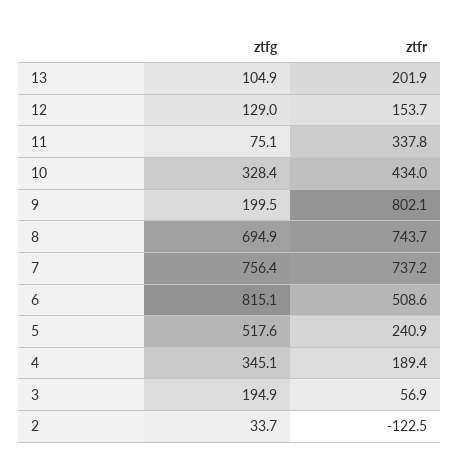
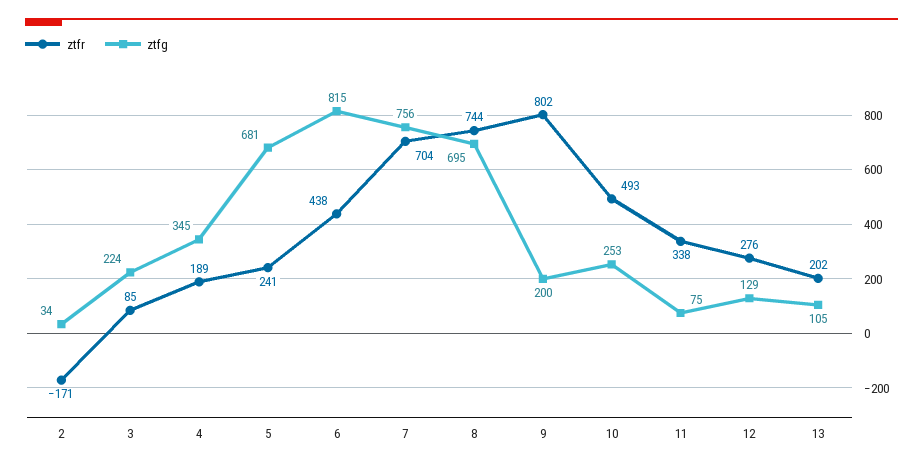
  {
    "ztfg": {
      "13": 104.9,
      "12": 129,
      "11": 75.1,
-     "10": 328.4,
+     "10": 253,
      "9": 199.5,
      "8": 694.9,
      "7": 756.4,
      "6": 815.1,
-     "5": 517.6,
+     "5": 681,
      "4": 345.1,
-     "3": 194.9,
+     "3": 224,
      "2": 33.7
    },
    "ztfr": {
      "13": 201.9,
-     "12": 153.7,
+     "12": 276,
      "11": 337.8,
-     "10": 434,
+     "10": 493,
      "9": 802.1,
      "8": 743.7,
-     "7": 737.2,
+     "7": 704,
-     "6": 508.6,
+     "6": 438,
      "5": 240.9,
      "4": 189.4,
-     "3": 56.9,
+     "3": 85,
-     "2": -122.5
+     "2": -171
    }
  }

